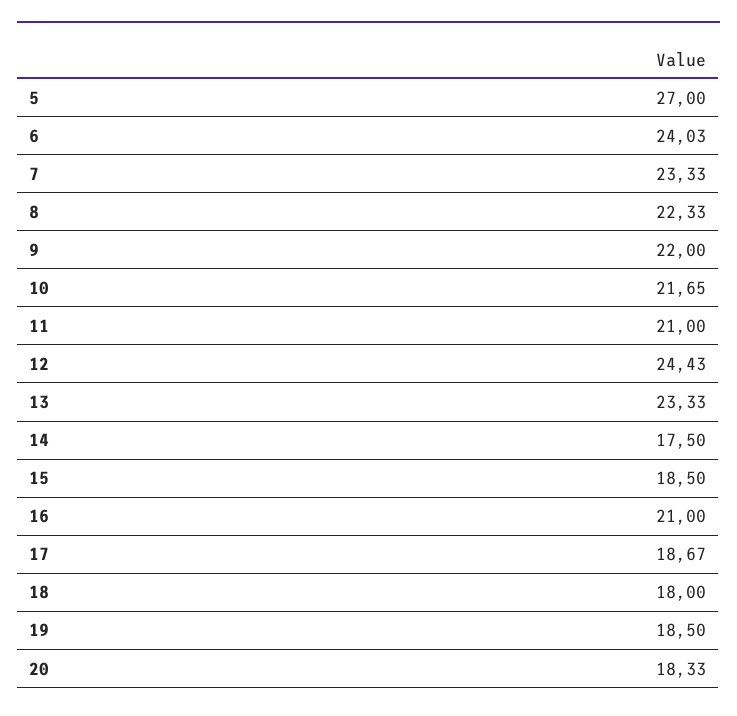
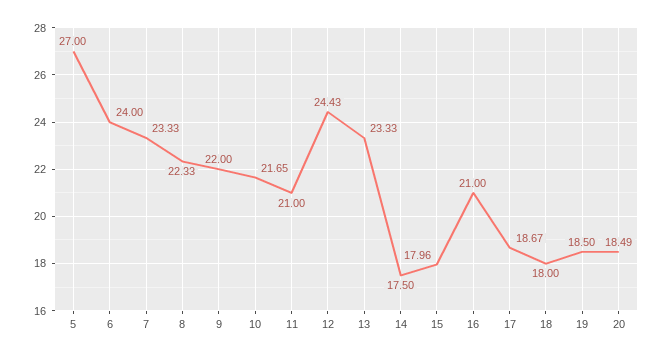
  {
    "5": 27,
-   "6": 24.03,
+   "6": 24,
    "7": 23.33,
    "8": 22.33,
    "9": 22,
    "10": 21.65,
    "11": 21,
    "12": 24.43,
    "13": 23.33,
    "14": 17.5,
-   "15": 18.5,
+   "15": 17.96,
    "16": 21,
    "17": 18.67,
    "18": 18,
    "19": 18.5,
-   "20": 18.33
+   "20": 18.49
  }

